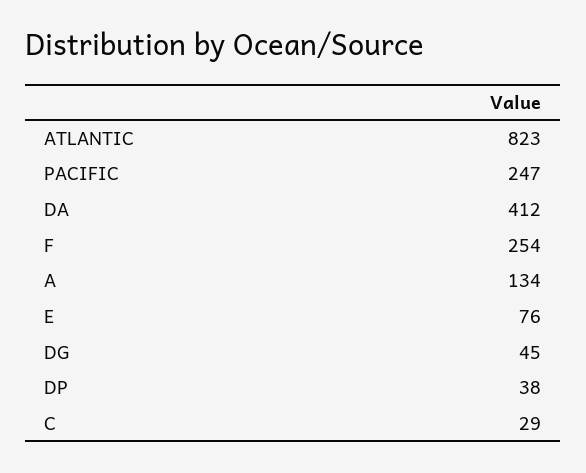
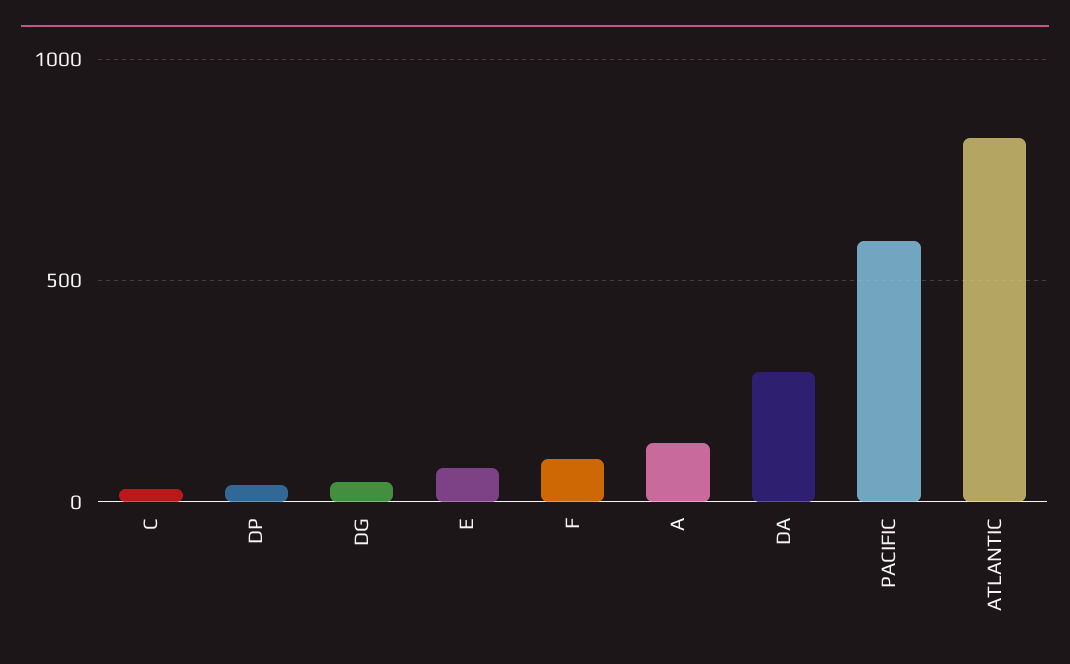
  {
    "ATLANTIC": 823,
-   "PACIFIC": 247,
+   "PACIFIC": 600,
-   "DA": 412,
+   "DA": 300,
-   "F": 254,
+   "F": 100,
    "A": 134,
    "E": 76,
    "DG": 45,
    "DP": 38,
    "C": 29
  }

